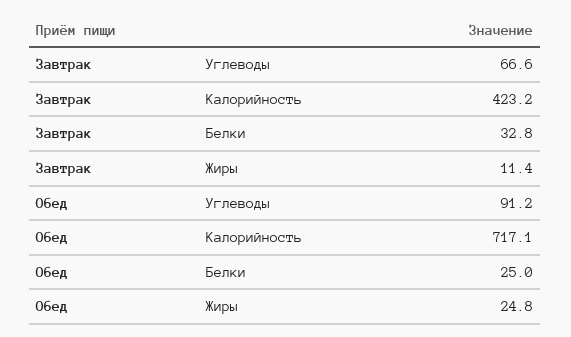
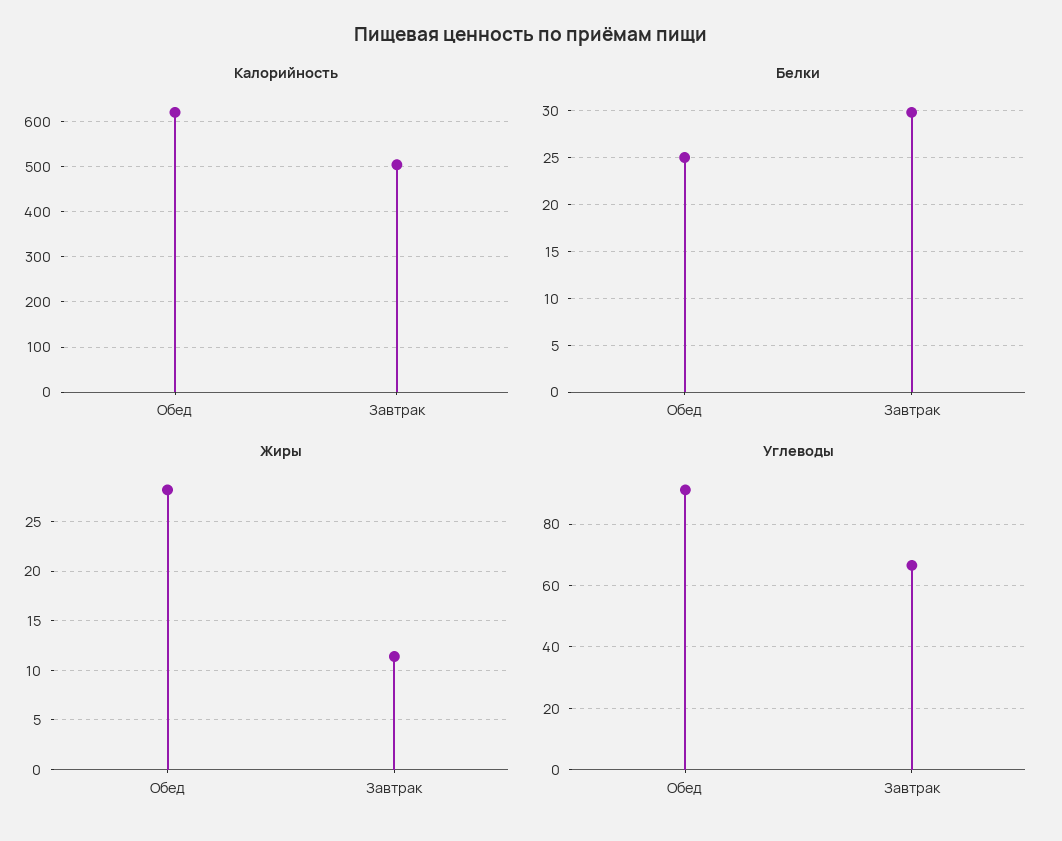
  {
    "Углеводы": {
      "Завтрак": 66.6,
      "Обед": 91.2
    },
    "Калорийность": {
-     "Завтрак": 423.2,
+     "Завтрак": 500,
-     "Обед": 717.1
+     "Обед": 620
    },
    "Белки": {
-     "Завтрак": 32.8,
+     "Завтрак": 30,
      "Обед": 25
    },
    "Жиры": {
      "Завтрак": 11.4,
-     "Обед": 24.8
+     "Обед": 28
    }
  }

